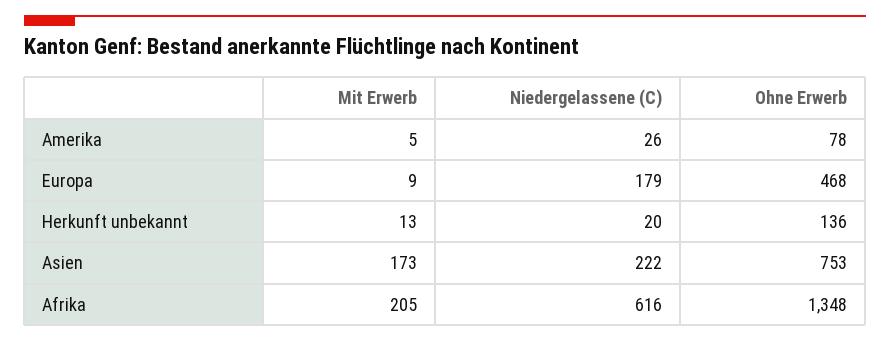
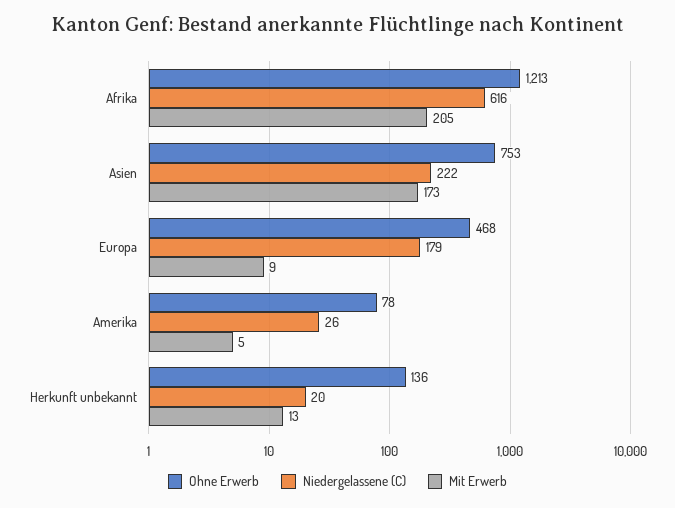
  {
    "Mit Erwerb": {
      "Amerika": 5,
      "Europa": 9,
      "Herkunft unbekannt": 13,
      "Asien": 173,
      "Afrika": 205
    },
    "Niedergelassene (C)": {
      "Amerika": 26,
      "Europa": 179,
      "Herkunft unbekannt": 20,
      "Asien": 222,
      "Afrika": 616
    },
    "Ohne Erwerb": {
      "Amerika": 78,
      "Europa": 468,
      "Herkunft unbekannt": 136,
      "Asien": 753,
-     "Afrika": 1348
+     "Afrika": 1213
    }
  }

